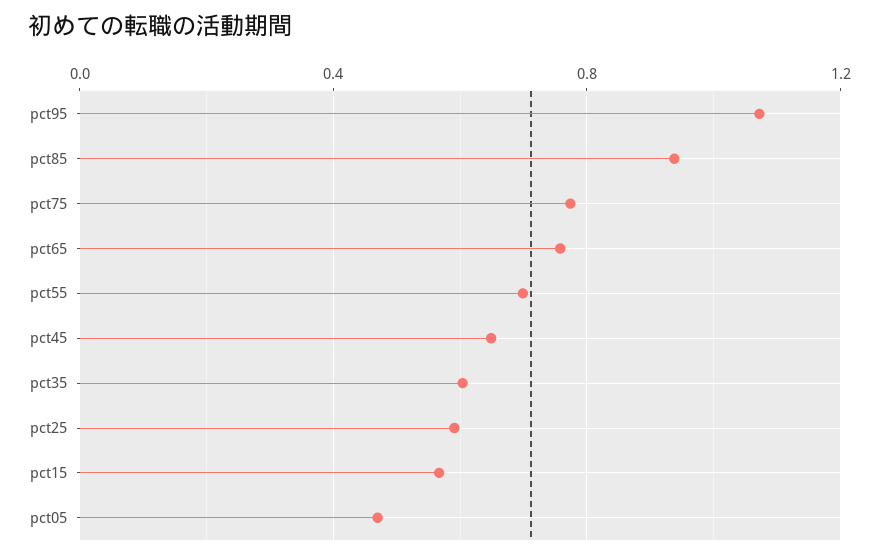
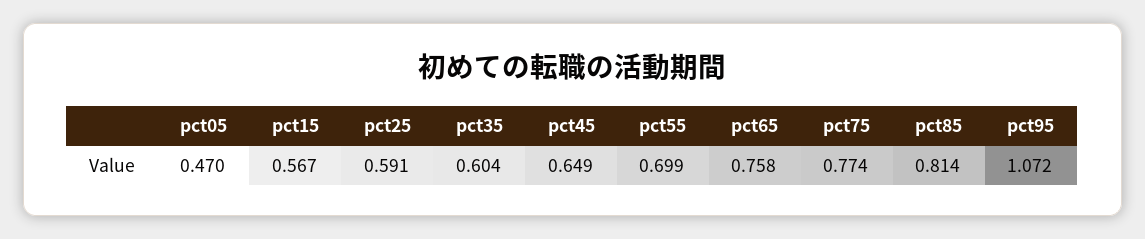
  {
    "pct95": 1.072,
-   "pct85": 0.95,
+   "pct85": 0.814,
    "pct75": 0.774,
    "pct65": 0.758,
    "pct55": 0.699,
    "pct45": 0.649,
    "pct35": 0.604,
    "pct25": 0.591,
    "pct15": 0.567,
    "pct05": 0.47
  }

